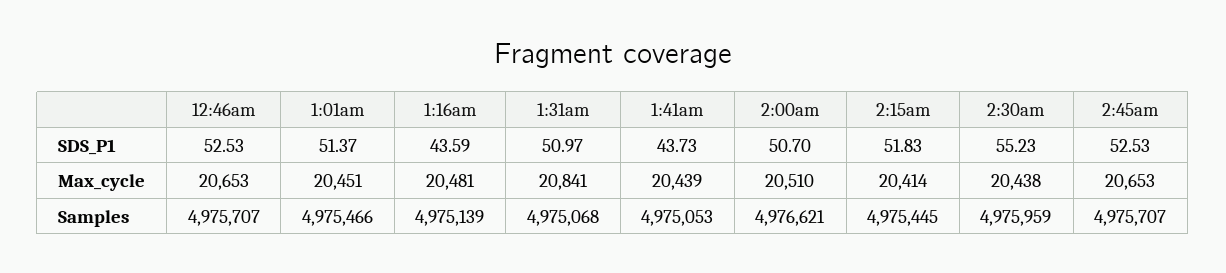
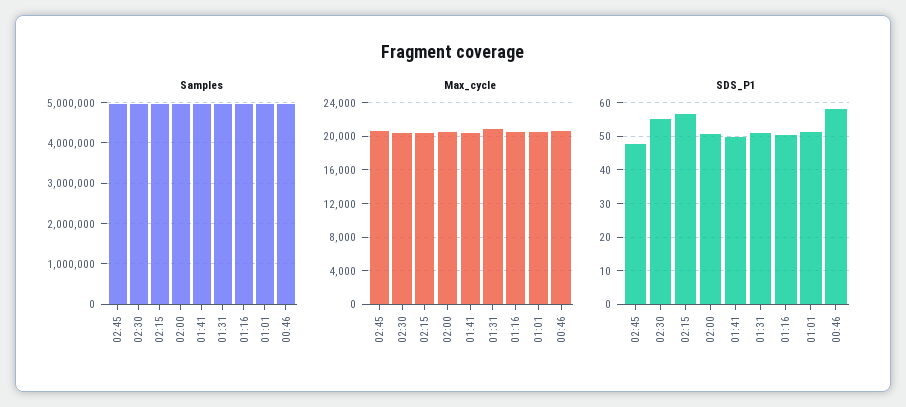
  {
    "SDS_P1": {
-     "12:46am": 52.53,
+     "12:46am": 58,
      "1:01am": 51.37,
-     "1:16am": 43.59,
+     "1:16am": 50,
      "1:31am": 50.97,
-     "1:41am": 43.73,
+     "1:41am": 50,
      "2:00am": 50.7,
-     "2:15am": 51.83,
+     "2:15am": 56,
      "2:30am": 55.23,
-     "2:45am": 52.53
+     "2:45am": 48
    },
    "Max_cycle": {
      "12:46am": 20653,
      "1:01am": 20451,
      "1:16am": 20481,
      "1:31am": 20841,
      "1:41am": 20439,
      "2:00am": 20510,
      "2:15am": 20414,
      "2:30am": 20438,
      "2:45am": 20653
    },
    "Samples": {
      "12:46am": 4975707,
      "1:01am": 4975466,
      "1:16am": 4975139,
      "1:31am": 4975068,
      "1:41am": 4975053,
      "2:00am": 4976621,
      "2:15am": 4975445,
      "2:30am": 4975959,
      "2:45am": 4975707
    }
  }

